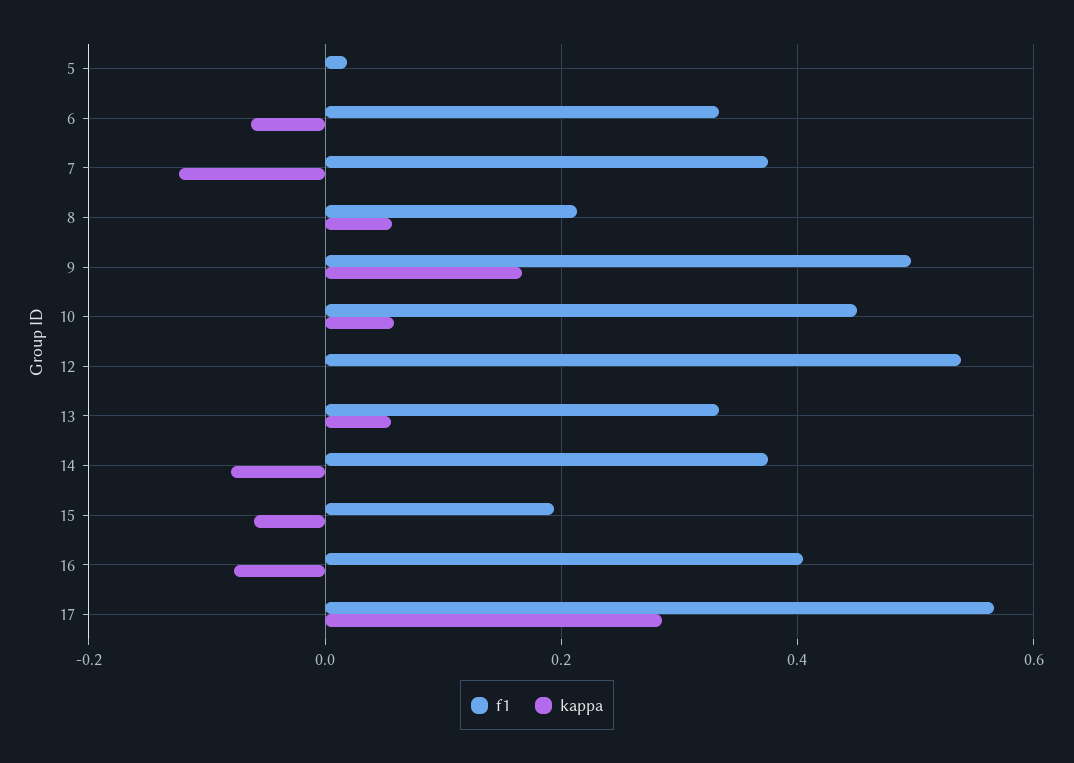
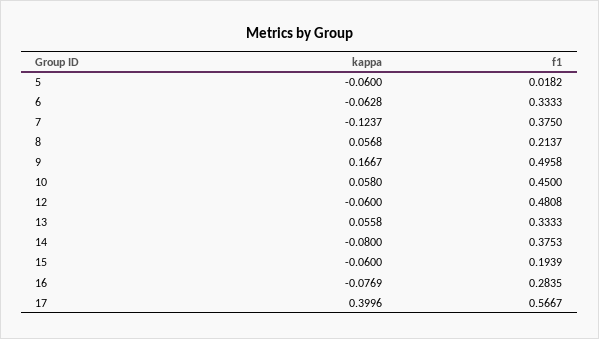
  {
    "f1": {
      "5": 0.0182,
      "6": 0.3333,
      "7": 0.375,
      "8": 0.2137,
      "9": 0.4958,
      "10": 0.45,
-     "12": 0.54,
+     "12": 0.4808,
      "13": 0.3333,
      "14": 0.3753,
      "15": 0.1939,
-     "16": 0.4,
+     "16": 0.2835,
      "17": 0.5667
    },
    "kappa": {
-     "5": 0,
+     "5": -0.06,
      "6": -0.0628,
      "7": -0.1237,
      "8": 0.0568,
      "9": 0.1667,
      "10": 0.058,
-     "12": 0,
+     "12": -0.06,
      "13": 0.0558,
      "14": -0.08,
      "15": -0.06,
      "16": -0.0769,
-     "17": 0.28
+     "17": 0.3996
    }
  }

